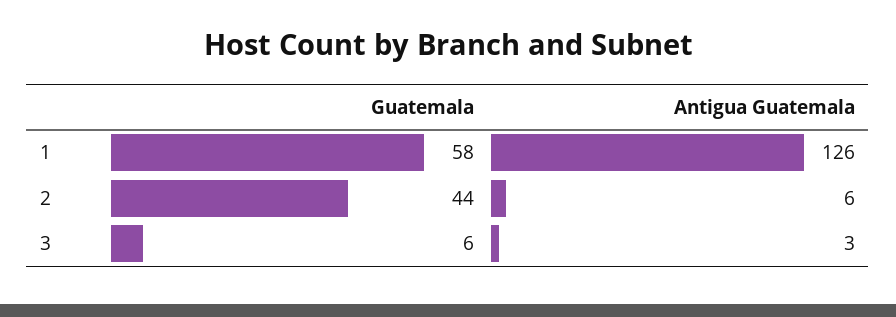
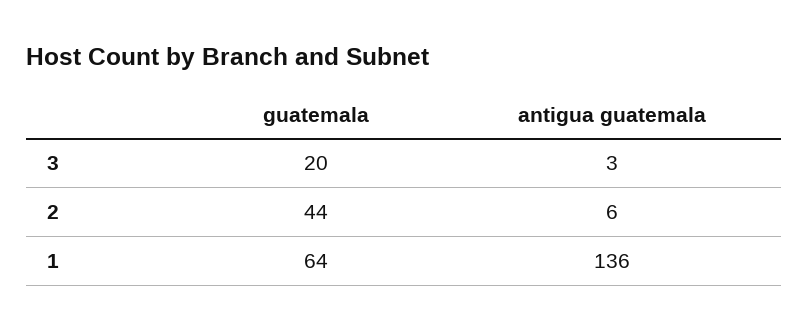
  {
    "Guatemala": {
-     "1": 58,
+     "1": 64,
      "2": 44,
-     "3": 6
+     "3": 20
    },
    "Antigua Guatemala": {
-     "1": 126,
+     "1": 136,
      "2": 6,
      "3": 3
    }
  }

